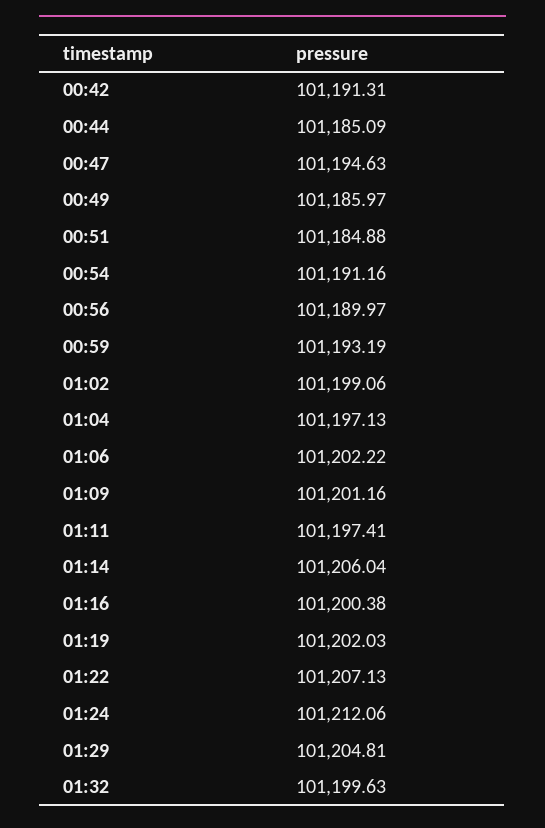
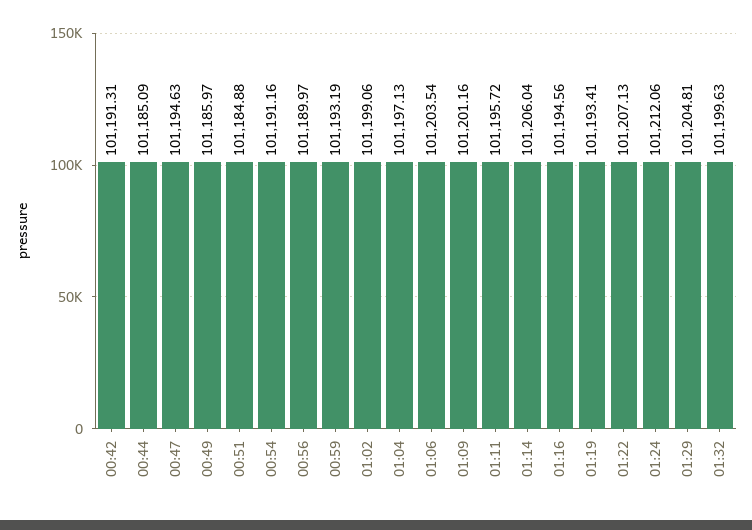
  {
    "00:42": 101191.31,
    "00:44": 101185.09,
    "00:47": 101194.63,
    "00:49": 101185.97,
    "00:51": 101184.88,
    "00:54": 101191.16,
    "00:56": 101189.97,
    "00:59": 101193.19,
    "01:02": 101199.06,
    "01:04": 101197.13,
-   "01:06": 101202.22,
+   "01:06": 101203.54,
    "01:09": 101201.16,
-   "01:11": 101197.41,
+   "01:11": 101195.72,
    "01:14": 101206.04,
-   "01:16": 101200.38,
+   "01:16": 101194.56,
-   "01:19": 101202.03,
+   "01:19": 101193.41,
    "01:22": 101207.13,
    "01:24": 101212.06,
    "01:29": 101204.81,
    "01:32": 101199.63
  }

